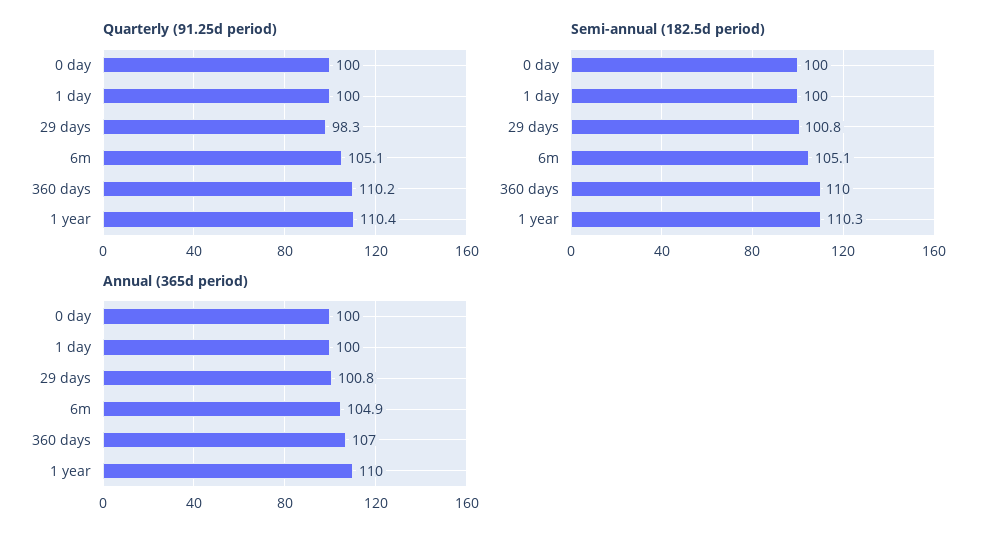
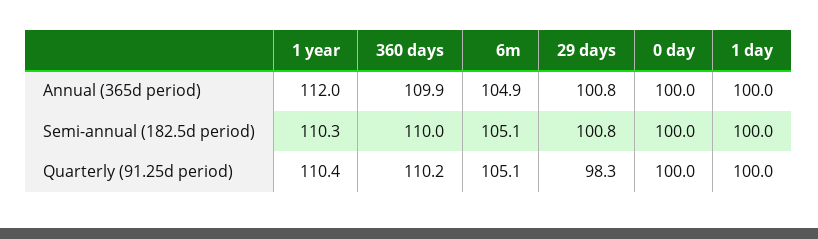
  {
    "Quarterly (91.25d period)": {
      "0 day": 100,
      "1 day": 100,
      "29 days": 98.3,
      "6m": 105.1,
      "360 days": 110.2,
      "1 year": 110.4
    },
    "Semi-annual (182.5d period)": {
      "0 day": 100,
      "1 day": 100,
      "29 days": 100.8,
      "6m": 105.1,
      "360 days": 110,
      "1 year": 110.3
    },
    "Annual (365d period)": {
      "0 day": 100,
      "1 day": 100,
      "29 days": 100.8,
      "6m": 104.9,
-     "360 days": 107,
+     "360 days": 109.9,
-     "1 year": 110
+     "1 year": 112
    }
  }

